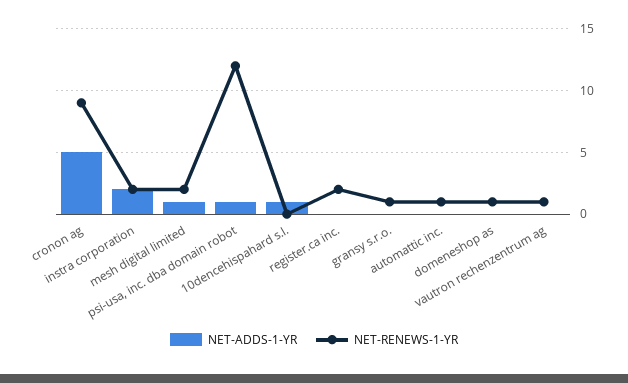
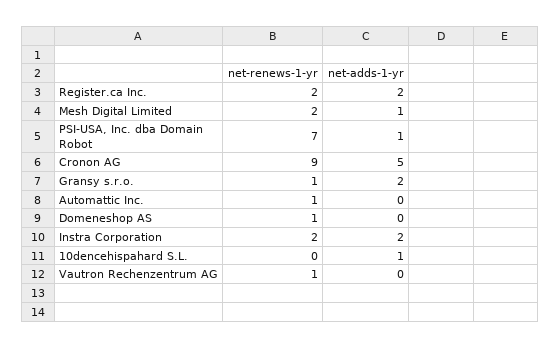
  {
    "NET-ADDS-1-YR": {
      "cronon ag": 5,
      "instra corporation": 2,
      "mesh digital limited": 1,
      "psi-usa, inc. dba domain robot": 1,
      "10dencehispahard s.l.": 1,
-     "register.ca inc.": 0,
+     "register.ca inc.": 2,
-     "gransy s.r.o.": 0,
+     "gransy s.r.o.": 2,
      "automattic inc.": 0,
      "domeneshop as": 0,
      "vautron rechenzentrum ag": 0
    },
    "NET-RENEWS-1-YR": {
      "cronon ag": 9,
      "instra corporation": 2,
      "mesh digital limited": 2,
-     "psi-usa, inc. dba domain robot": 12,
+     "psi-usa, inc. dba domain robot": 7,
      "10dencehispahard s.l.": 0,
      "register.ca inc.": 2,
      "gransy s.r.o.": 1,
      "automattic inc.": 1,
      "domeneshop as": 1,
      "vautron rechenzentrum ag": 1
    }
  }

